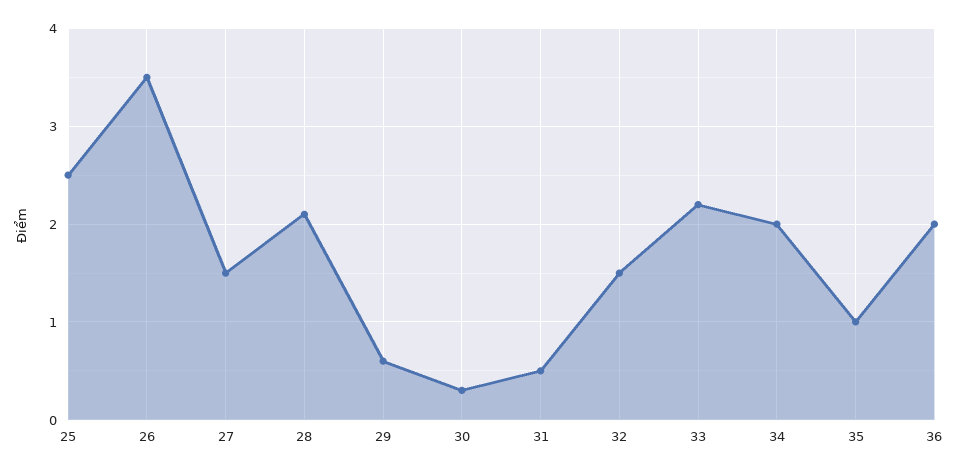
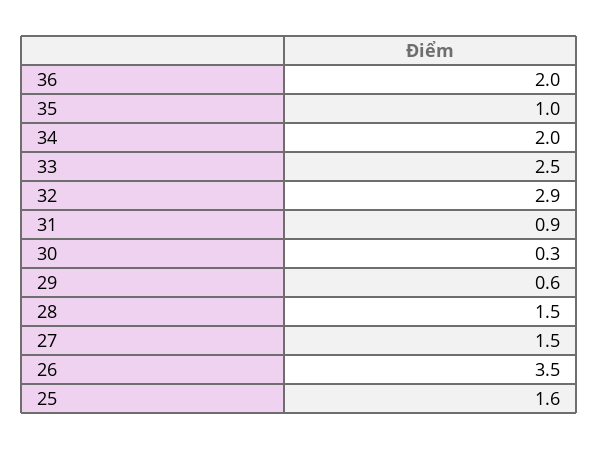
  {
-   "25": 2.5,
+   "25": 1.6,
    "26": 3.5,
    "27": 1.5,
-   "28": 2.1,
+   "28": 1.5,
    "29": 0.6,
    "30": 0.3,
-   "31": 0.5,
+   "31": 0.9,
-   "32": 1.5,
+   "32": 2.9,
-   "33": 2.2,
+   "33": 2.5,
    "34": 2,
    "35": 1,
    "36": 2
  }

